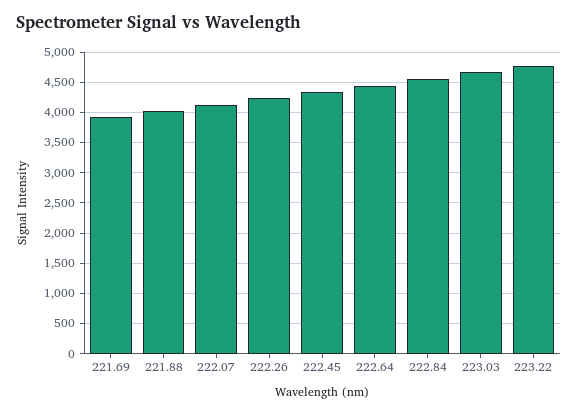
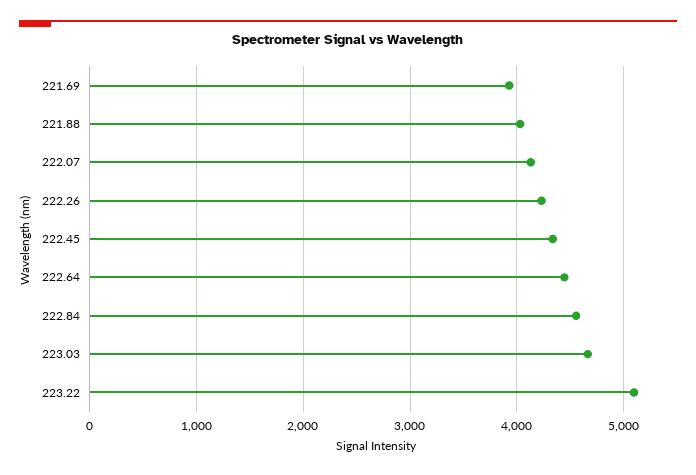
  {
    "221.69": 3900,
    "221.88": 4000,
    "222.07": 4100,
    "222.26": 4200,
    "222.45": 4300,
    "222.64": 4400,
    "222.84": 4600,
    "223.03": 4700,
-   "223.22": 4800
+   "223.22": 5100
  }

